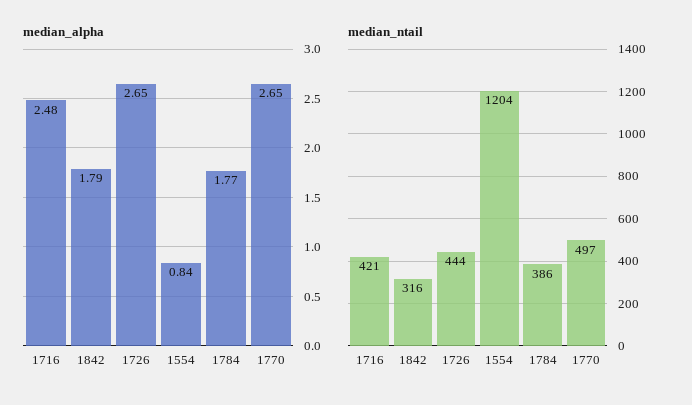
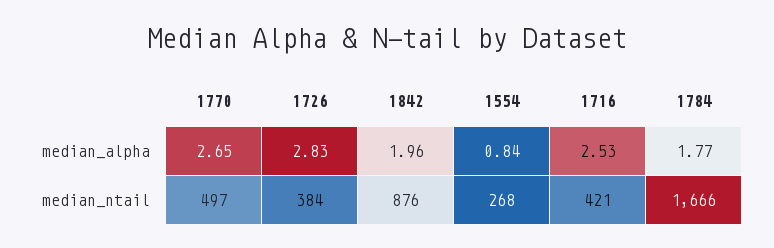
  {
    "median_alpha": {
-     "1716": 2.48,
+     "1716": 2.53,
-     "1842": 1.79,
+     "1842": 1.96,
-     "1726": 2.65,
+     "1726": 2.83,
      "1554": 0.84,
      "1784": 1.77,
      "1770": 2.65
    },
    "median_ntail": {
      "1716": 421,
-     "1842": 316,
+     "1842": 876,
-     "1726": 444,
+     "1726": 384,
-     "1554": 1204,
+     "1554": 268,
-     "1784": 386,
+     "1784": 1666,
      "1770": 497
    }
  }

